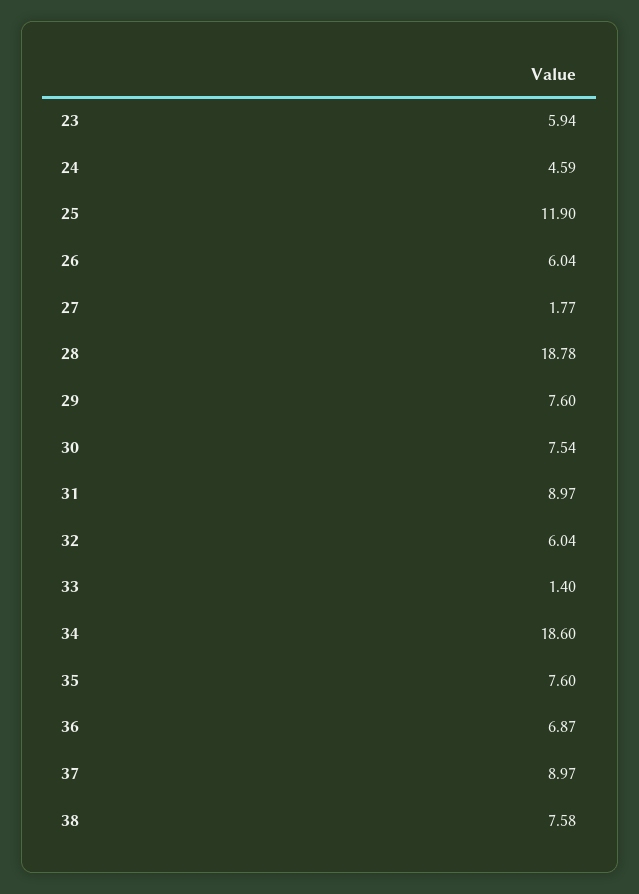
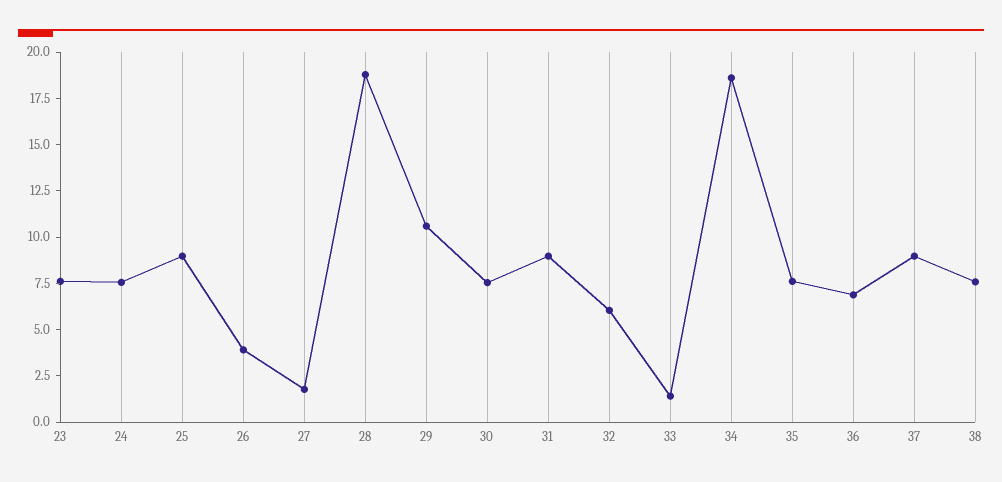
  {
-   "23": 5.94,
+   "23": 7.5,
-   "24": 4.59,
+   "24": 7.5,
-   "25": 11.9,
+   "25": 9,
-   "26": 6.04,
+   "26": 4,
    "27": 1.77,
    "28": 18.78,
-   "29": 7.6,
+   "29": 10.5,
    "30": 7.54,
    "31": 8.97,
    "32": 6.04,
    "33": 1.4,
    "34": 18.6,
    "35": 7.6,
    "36": 6.87,
    "37": 8.97,
    "38": 7.58
  }

